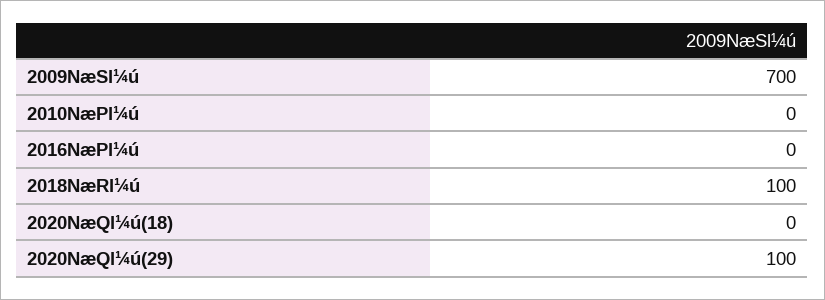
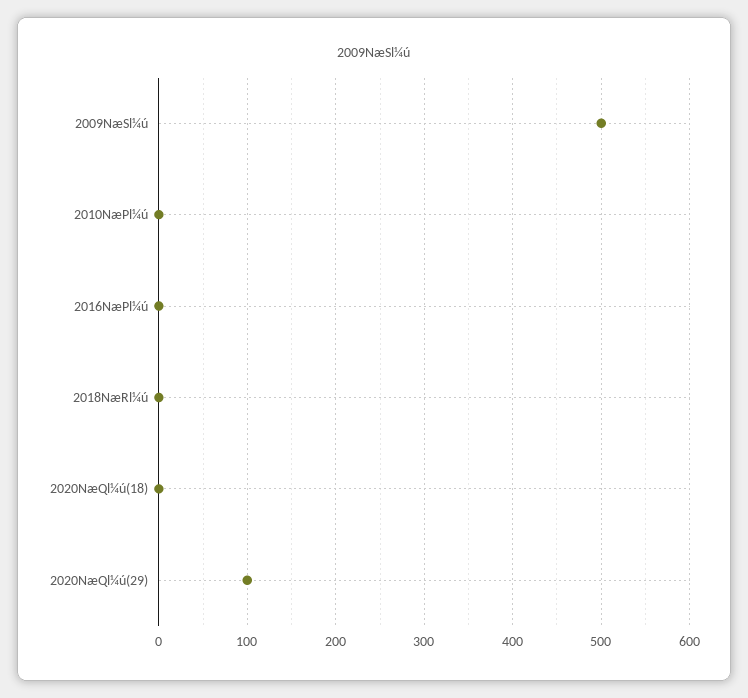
  {
-   "2009NæSl¼ú": 700,
+   "2009NæSl¼ú": 500,
    "2010NæPl¼ú": 0,
    "2016NæPl¼ú": 0,
-   "2018NæRl¼ú": 100,
+   "2018NæRl¼ú": 0,
    "2020NæQl¼ú(18)": 0,
    "2020NæQl¼ú(29)": 100
  }

